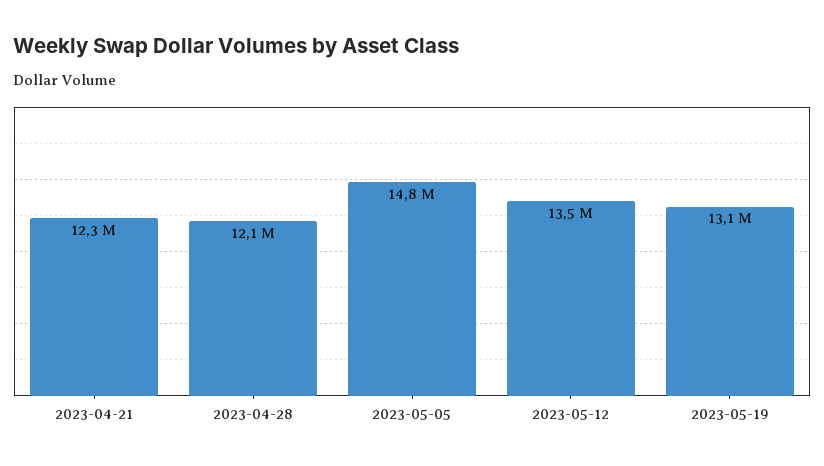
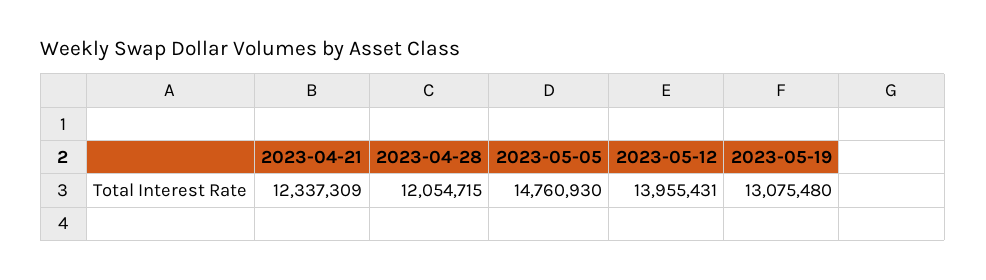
  {
    "2023-04-21": 12337309,
    "2023-04-28": 12054715,
    "2023-05-05": 14760930,
-   "2023-05-12": 13500000,
+   "2023-05-12": 13955431,
    "2023-05-19": 13075480
  }

